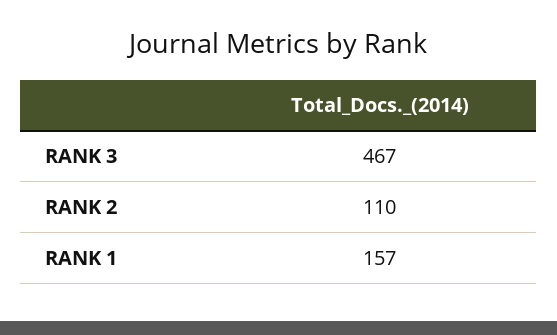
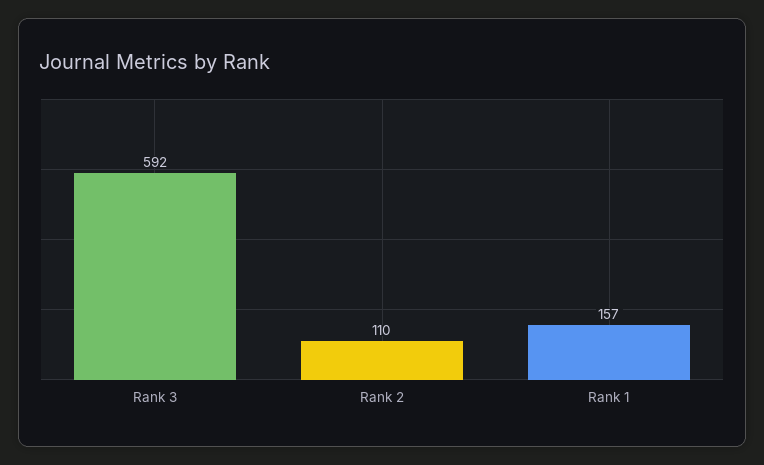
  {
-   "RANK 3": 467,
+   "RANK 3": 592,
    "RANK 2": 110,
    "RANK 1": 157
  }

